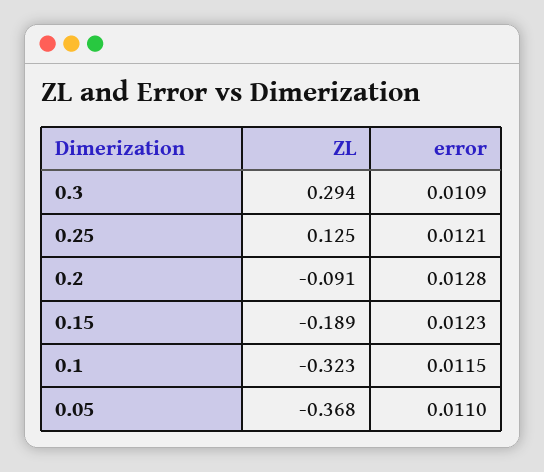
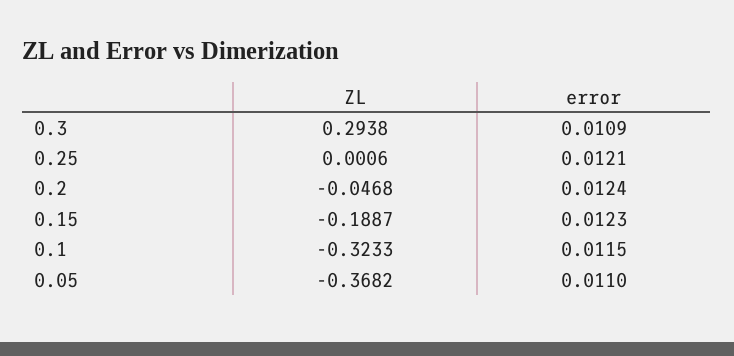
  {
    "ZL": {
      "0.3": 0.2938,
-     "0.25": 0.125,
+     "0.25": 0.0006,
-     "0.2": -0.091,
+     "0.2": -0.0468,
      "0.15": -0.1887,
      "0.1": -0.3233,
      "0.05": -0.3682
    },
    "error": {
      "0.3": 0.0109,
      "0.25": 0.0121,
-     "0.2": 0.0128,
+     "0.2": 0.0124,
      "0.15": 0.0123,
      "0.1": 0.0115,
      "0.05": 0.011
    }
  }

